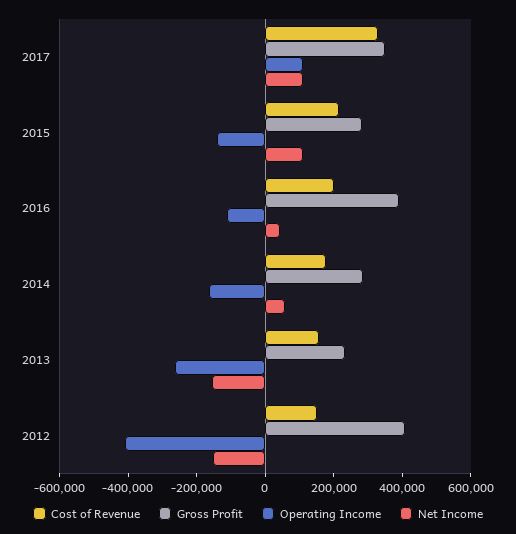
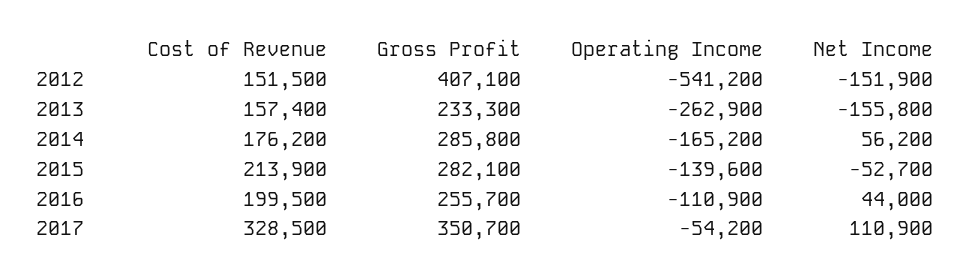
  {
    "Cost of Revenue": {
      "2017": 328500,
      "2015": 213900,
      "2016": 199500,
      "2014": 176200,
      "2013": 157400,
      "2012": 151500
    },
    "Gross Profit": {
      "2017": 350700,
      "2015": 282100,
-     "2016": 400000,
+     "2016": 255700,
      "2014": 285800,
      "2013": 233300,
      "2012": 407100
    },
    "Operating Income": {
-     "2017": 100000,
+     "2017": -54200,
      "2015": -139600,
      "2016": -110900,
      "2014": -165200,
      "2013": -262900,
-     "2012": -400000
+     "2012": -541200
    },
    "Net Income": {
      "2017": 110900,
-     "2015": 100000,
+     "2015": -52700,
      "2016": 44000,
      "2014": 56200,
      "2013": -155800,
      "2012": -151900
    }
  }

